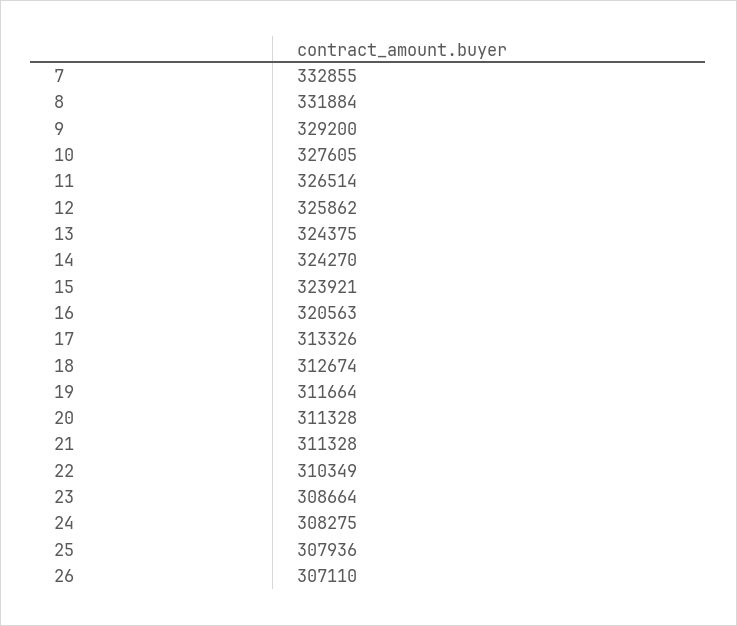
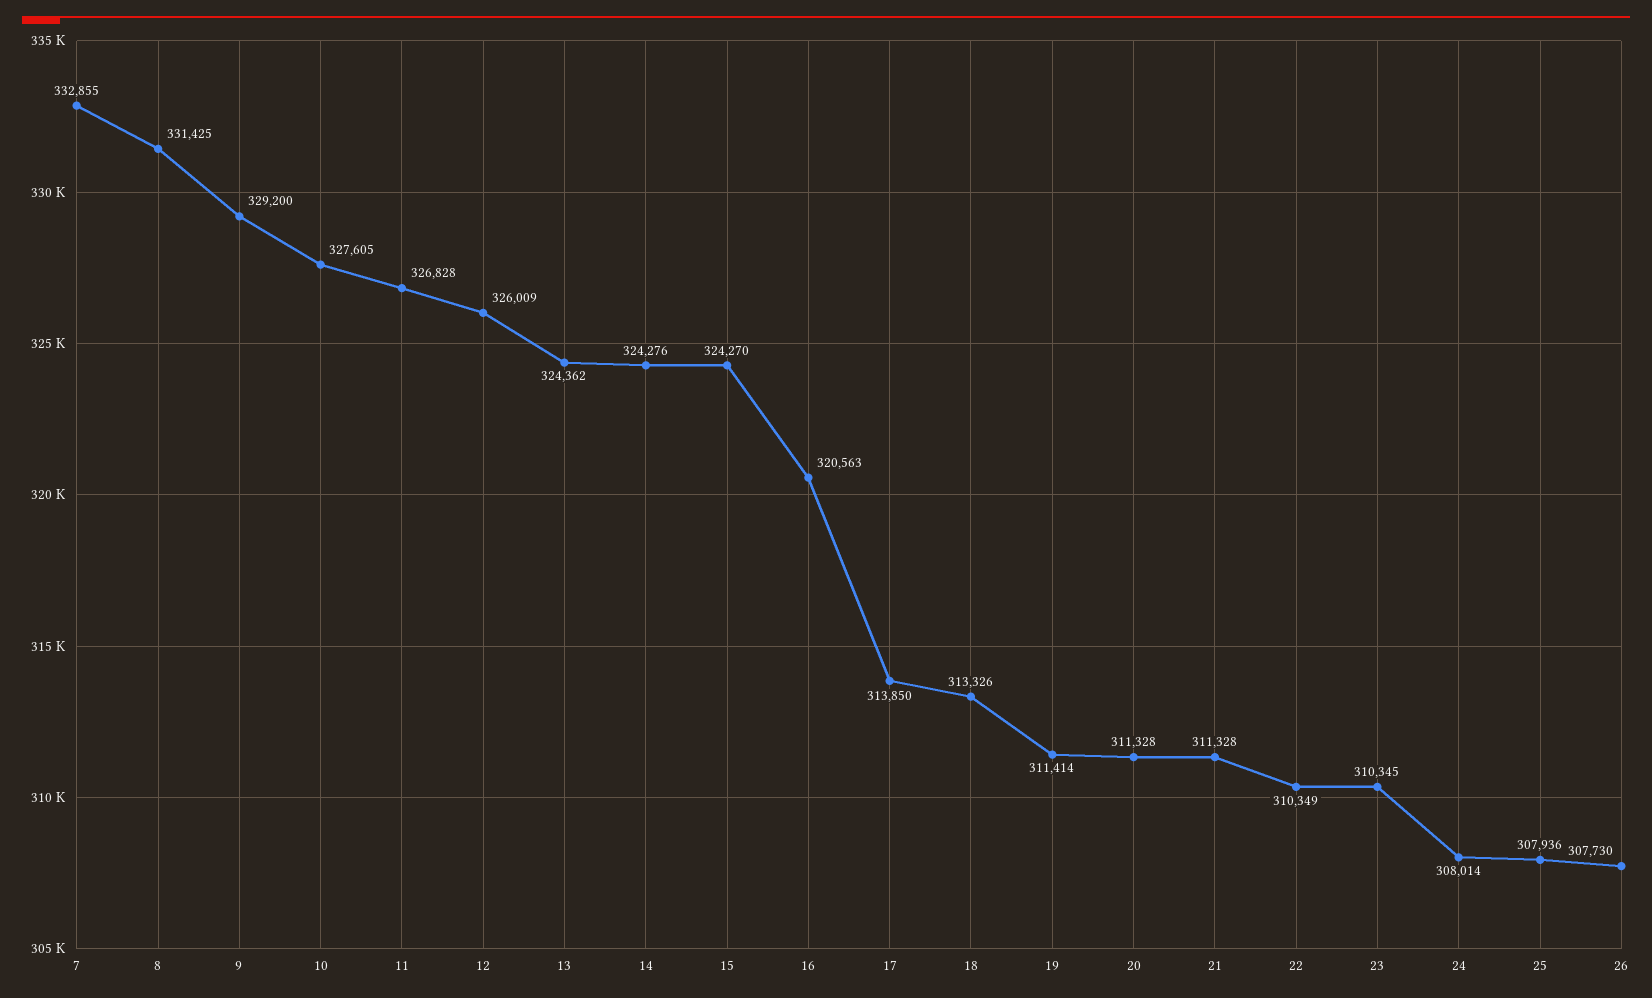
  {
    "7": 332855,
-   "8": 331884,
+   "8": 331425,
    "9": 329200,
    "10": 327605,
-   "11": 326514,
+   "11": 326828,
-   "12": 325862,
+   "12": 326009,
-   "13": 324375,
+   "13": 324362,
-   "14": 324270,
+   "14": 324276,
-   "15": 323921,
+   "15": 324270,
    "16": 320563,
-   "17": 313326,
+   "17": 313850,
-   "18": 312674,
+   "18": 313326,
-   "19": 311664,
+   "19": 311414,
    "20": 311328,
    "21": 311328,
    "22": 310349,
-   "23": 308664,
+   "23": 310345,
-   "24": 308275,
+   "24": 308014,
    "25": 307936,
-   "26": 307110
+   "26": 307730
  }

